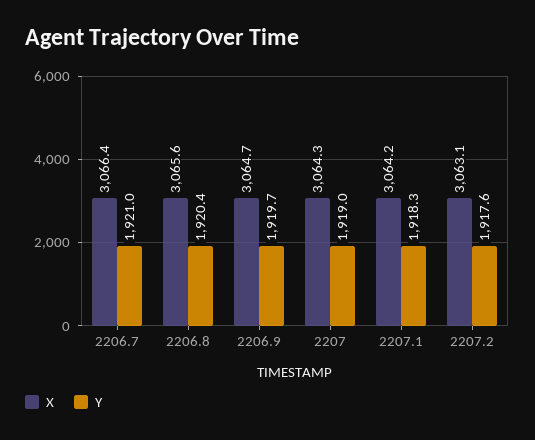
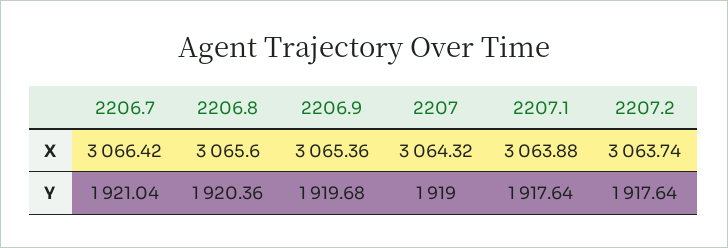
  {
    "X": {
      "2206.7": 3066.42,
      "2206.8": 3065.6,
-     "2206.9": 3064.7,
+     "2206.9": 3065.36,
      "2207": 3064.32,
-     "2207.1": 3064.2,
+     "2207.1": 3063.88,
-     "2207.2": 3063.1
+     "2207.2": 3063.74
    },
    "Y": {
      "2206.7": 1921.04,
      "2206.8": 1920.36,
      "2206.9": 1919.68,
      "2207": 1919,
-     "2207.1": 1918.3,
+     "2207.1": 1917.64,
      "2207.2": 1917.64
    }
  }

